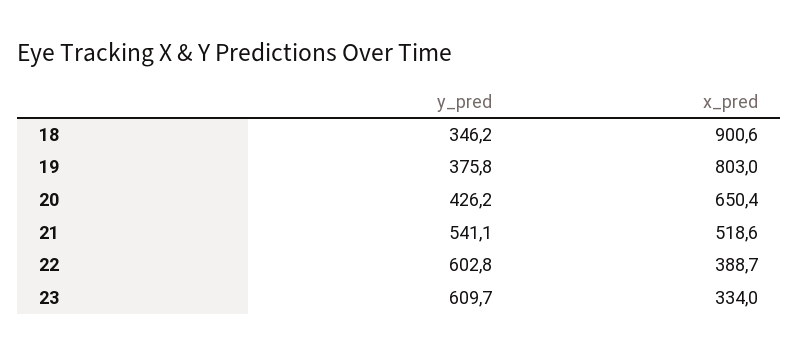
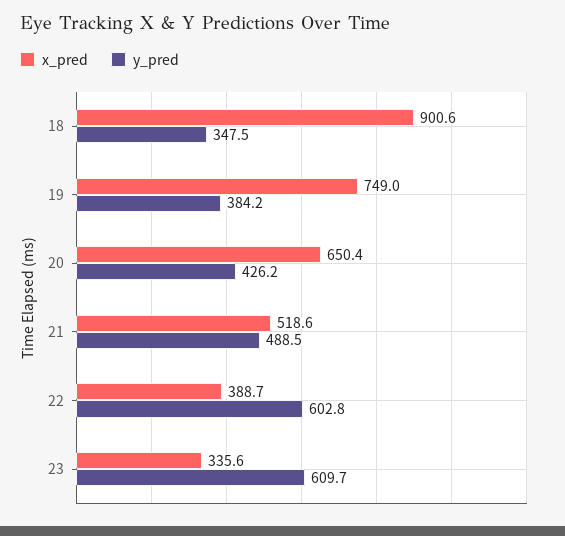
  {
    "y_pred": {
-     "18": 346.2,
+     "18": 347.5,
-     "19": 375.8,
+     "19": 384.2,
      "20": 426.2,
-     "21": 541.1,
+     "21": 488.5,
      "22": 602.8,
      "23": 609.7
    },
    "x_pred": {
      "18": 900.6,
-     "19": 803,
+     "19": 749,
      "20": 650.4,
      "21": 518.6,
      "22": 388.7,
-     "23": 334
+     "23": 335.6
    }
  }

